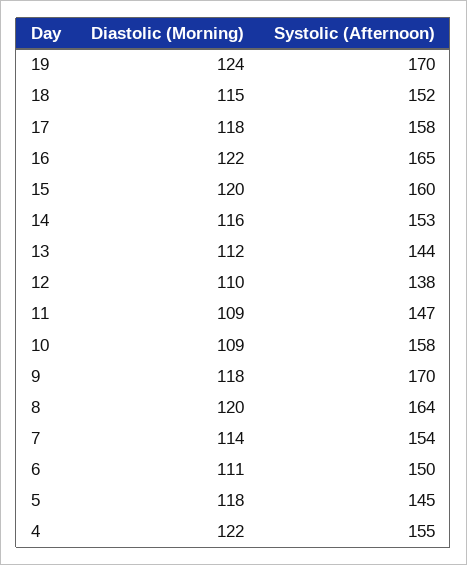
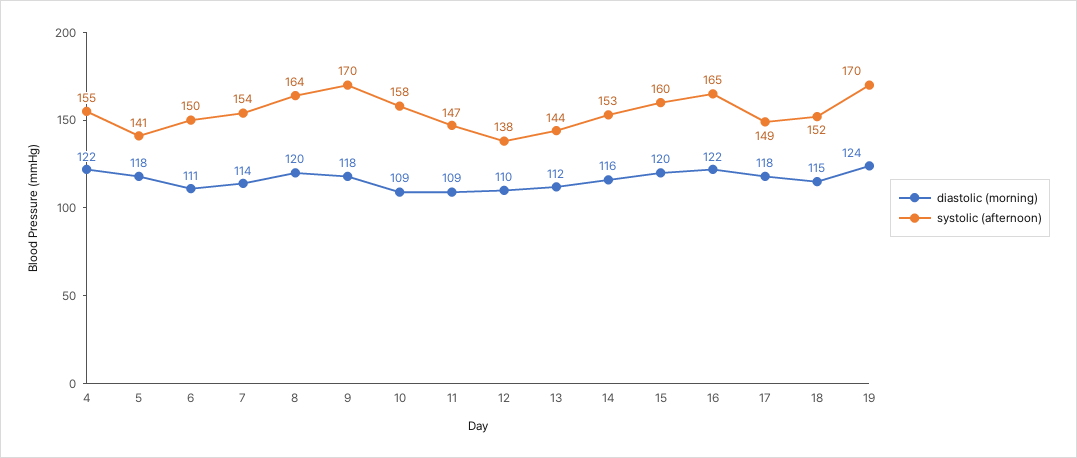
  {
    "Diastolic (Morning)": {
      "19": 124,
      "18": 115,
      "17": 118,
      "16": 122,
      "15": 120,
      "14": 116,
      "13": 112,
      "12": 110,
      "11": 109,
      "10": 109,
      "9": 118,
      "8": 120,
      "7": 114,
      "6": 111,
      "5": 118,
      "4": 122
    },
    "Systolic (Afternoon)": {
      "19": 170,
      "18": 152,
-     "17": 158,
+     "17": 149,
      "16": 165,
      "15": 160,
      "14": 153,
      "13": 144,
      "12": 138,
      "11": 147,
      "10": 158,
      "9": 170,
      "8": 164,
      "7": 154,
      "6": 150,
-     "5": 145,
+     "5": 141,
      "4": 155
    }
  }

